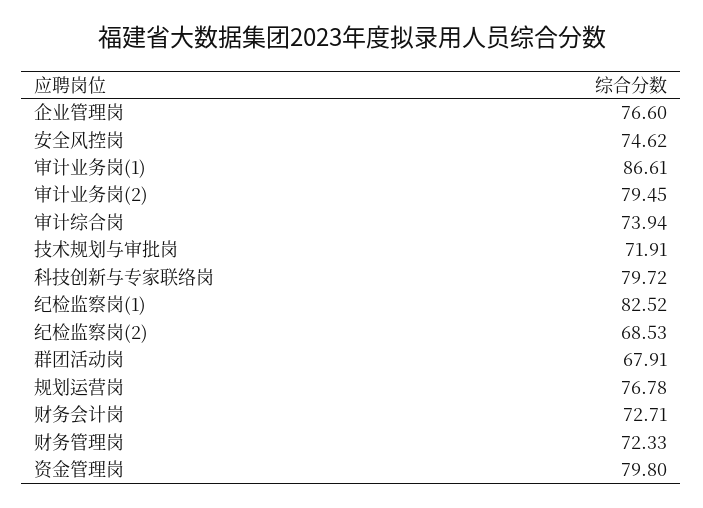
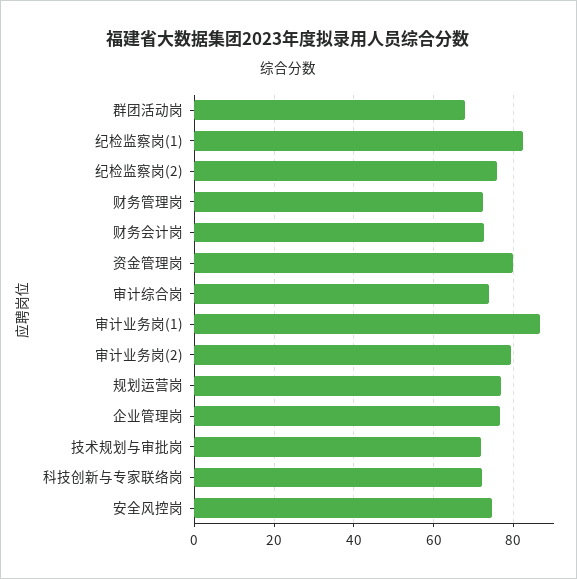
  {
    "企业管理岗": 76.6,
    "安全风控岗": 74.62,
    "审计业务岗(1)": 86.61,
    "审计业务岗(2)": 79.45,
    "审计综合岗": 73.94,
    "技术规划与审批岗": 71.91,
-   "科技创新与专家联络岗": 79.72,
+   "科技创新与专家联络岗": 72,
    "纪检监察岗(1)": 82.52,
-   "纪检监察岗(2)": 68.53,
+   "纪检监察岗(2)": 76,
    "群团活动岗": 67.91,
    "规划运营岗": 76.78,
    "财务会计岗": 72.71,
    "财务管理岗": 72.33,
    "资金管理岗": 79.8
  }

